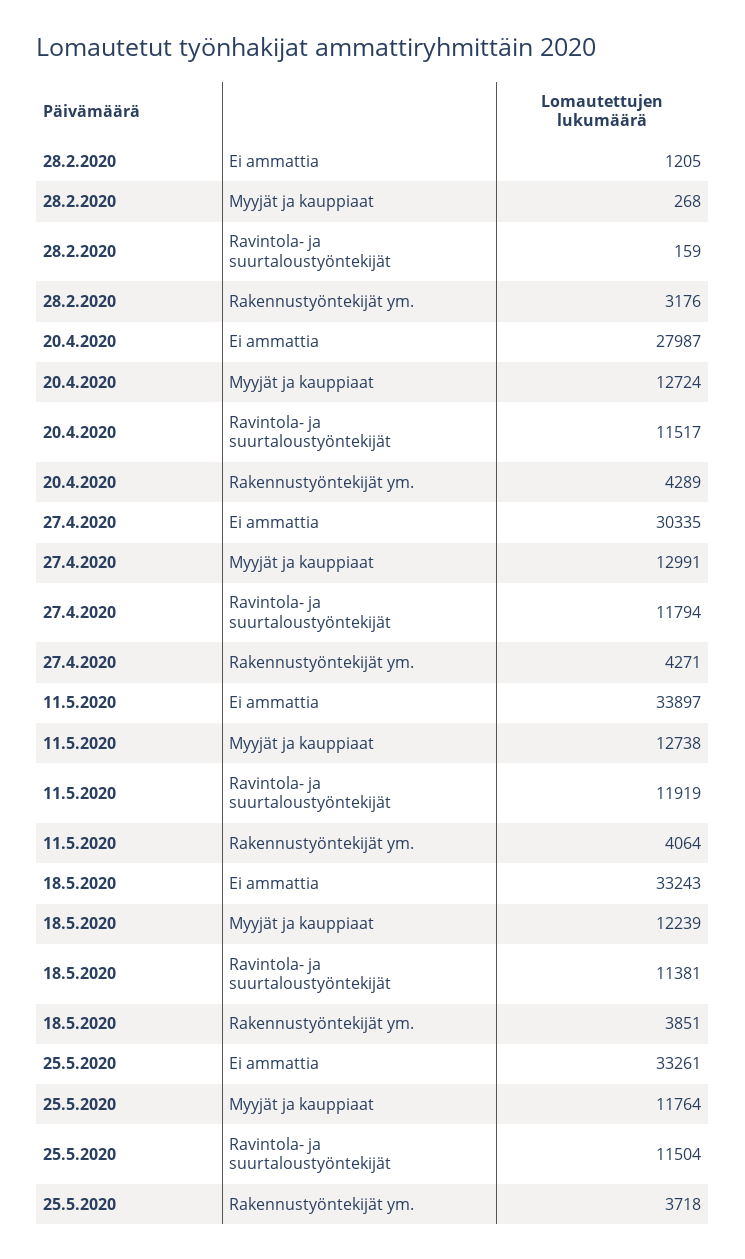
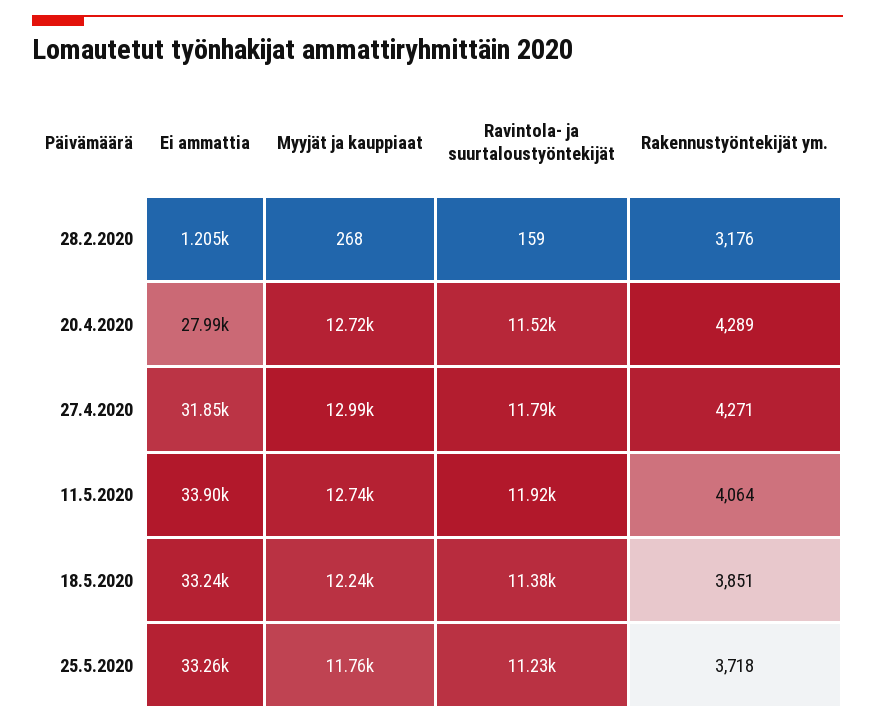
  {
    "28.2.2020": {
      "Ei ammattia": 1205,
      "Myyjät ja kauppiaat": 268,
      "Ravintola- ja suurtaloustyöntekijät": 159,
      "Rakennustyöntekijät ym.": 3176
    },
    "20.4.2020": {
      "Ei ammattia": 27987,
      "Myyjät ja kauppiaat": 12724,
      "Ravintola- ja suurtaloustyöntekijät": 11517,
      "Rakennustyöntekijät ym.": 4289
    },
    "27.4.2020": {
-     "Ei ammattia": 30335,
+     "Ei ammattia": 31850,
      "Myyjät ja kauppiaat": 12991,
      "Ravintola- ja suurtaloustyöntekijät": 11794,
      "Rakennustyöntekijät ym.": 4271
    },
    "11.5.2020": {
      "Ei ammattia": 33897,
      "Myyjät ja kauppiaat": 12738,
      "Ravintola- ja suurtaloustyöntekijät": 11919,
      "Rakennustyöntekijät ym.": 4064
    },
    "18.5.2020": {
      "Ei ammattia": 33243,
      "Myyjät ja kauppiaat": 12239,
      "Ravintola- ja suurtaloustyöntekijät": 11381,
      "Rakennustyöntekijät ym.": 3851
    },
    "25.5.2020": {
      "Ei ammattia": 33261,
      "Myyjät ja kauppiaat": 11764,
-     "Ravintola- ja suurtaloustyöntekijät": 11504,
+     "Ravintola- ja suurtaloustyöntekijät": 11230,
      "Rakennustyöntekijät ym.": 3718
    }
  }

